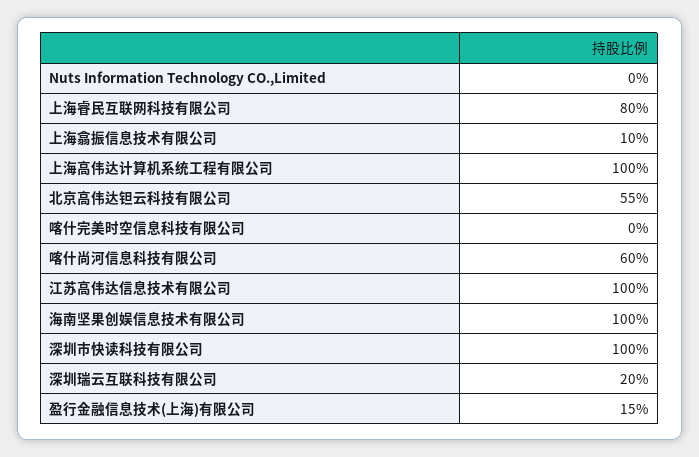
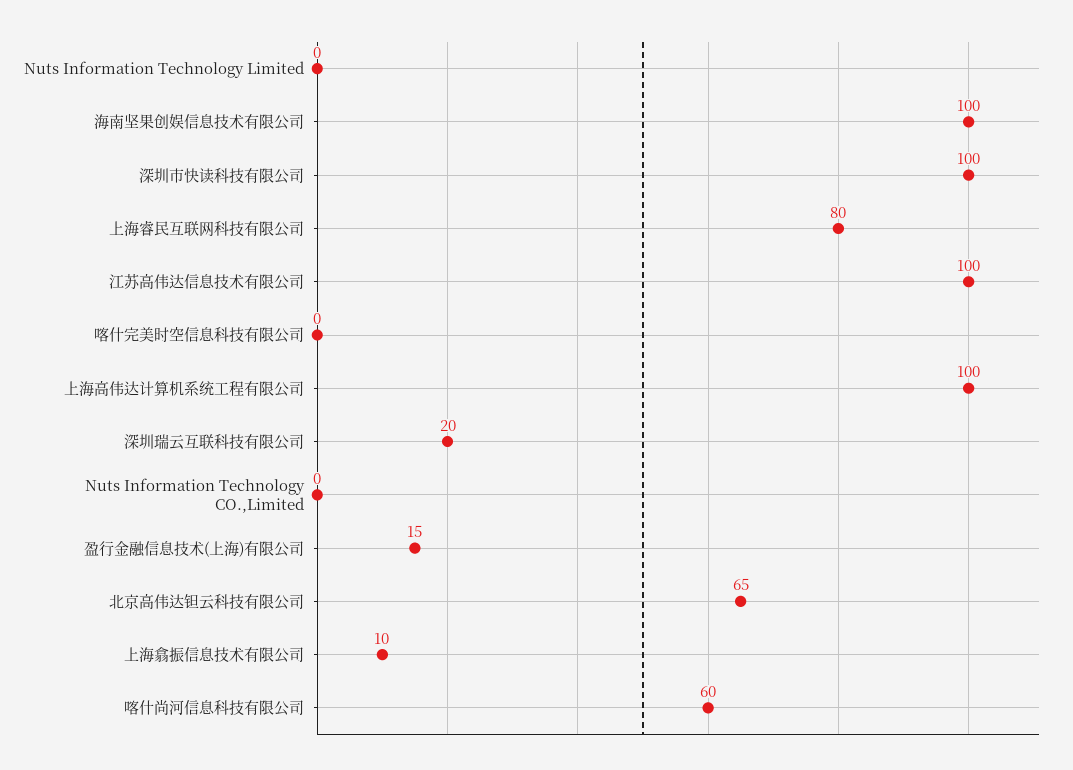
  {
    "Nuts Information Technology CO.,Limited": 0,
    "上海睿民互联网科技有限公司": 80,
    "上海翕振信息技术有限公司": 10,
    "上海高伟达计算机系统工程有限公司": 100,
-   "北京高伟达钽云科技有限公司": 55,
+   "北京高伟达钽云科技有限公司": 65,
    "喀什完美时空信息科技有限公司": 0,
    "喀什尚河信息科技有限公司": 60,
    "江苏高伟达信息技术有限公司": 100,
    "海南坚果创娱信息技术有限公司": 100,
    "深圳市快读科技有限公司": 100,
    "深圳瑞云互联科技有限公司": 20,
-   "盈行金融信息技术(上海)有限公司": 15
+   "盈行金融信息技术(上海)有限公司": 15,
+   "Nuts Information Technology Limited": 0
  }

